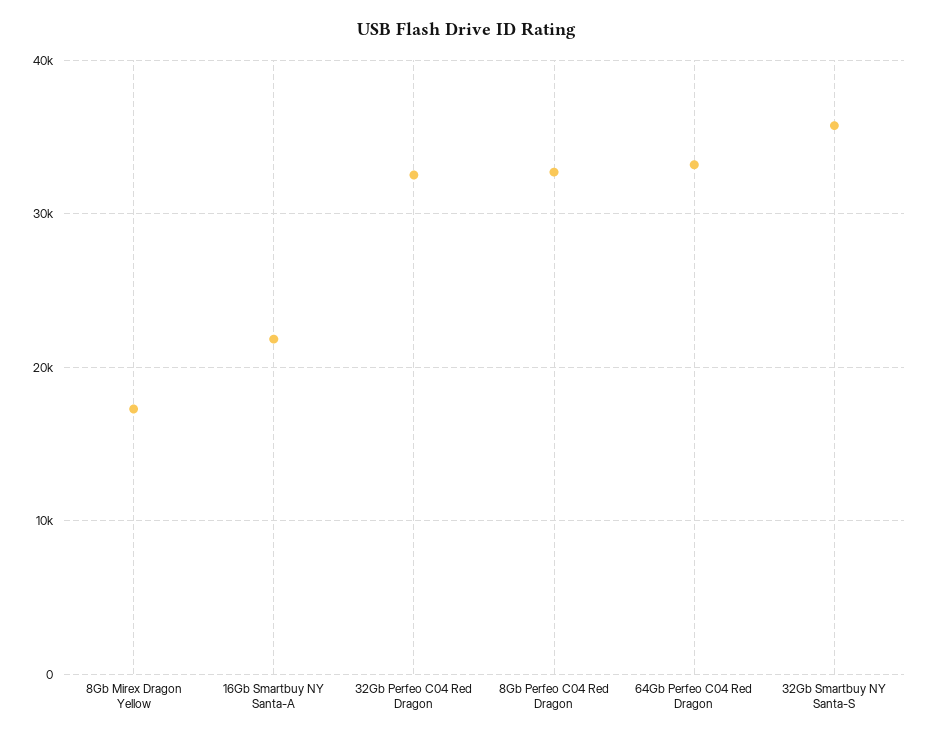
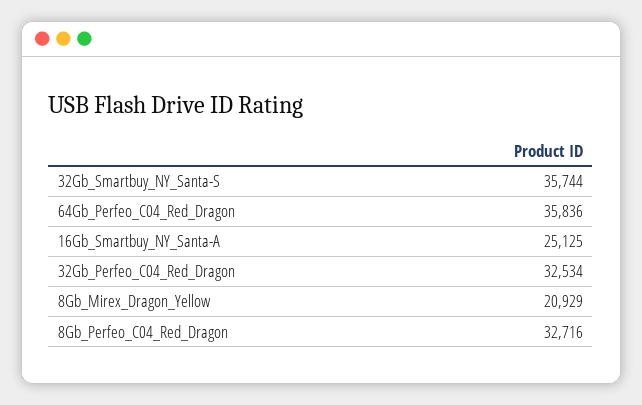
  {
-   "8Gb Mirex Dragon Yellow": 17000,
+   "8Gb Mirex Dragon Yellow": 20929,
-   "16Gb Smartbuy NY Santa-A": 22000,
+   "16Gb Smartbuy NY Santa-A": 25125,
    "32Gb Perfeo C04 Red Dragon": 32534,
    "8Gb Perfeo C04 Red Dragon": 32716,
-   "64Gb Perfeo C04 Red Dragon": 33000,
+   "64Gb Perfeo C04 Red Dragon": 35836,
    "32Gb Smartbuy NY Santa-S": 35744
  }

